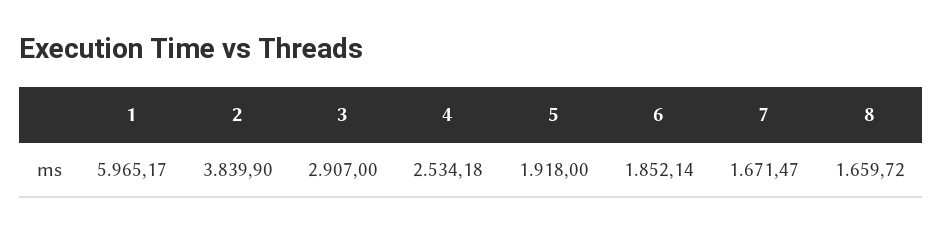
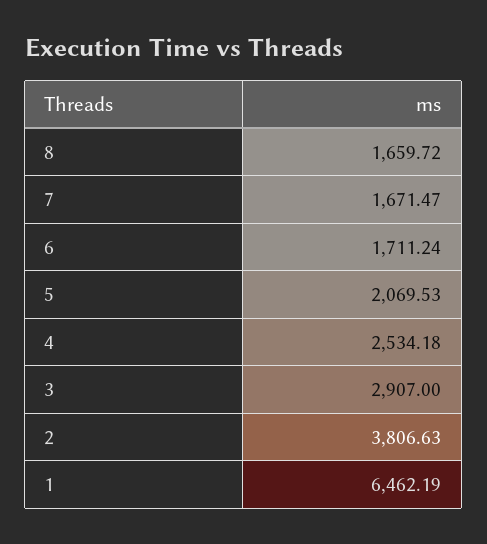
  {
-   "1": 5965.17,
+   "1": 6462.19,
-   "2": 3839.9,
+   "2": 3806.63,
    "3": 2907,
    "4": 2534.18,
-   "5": 1918,
+   "5": 2069.53,
-   "6": 1852.14,
+   "6": 1711.24,
    "7": 1671.47,
    "8": 1659.72
  }

